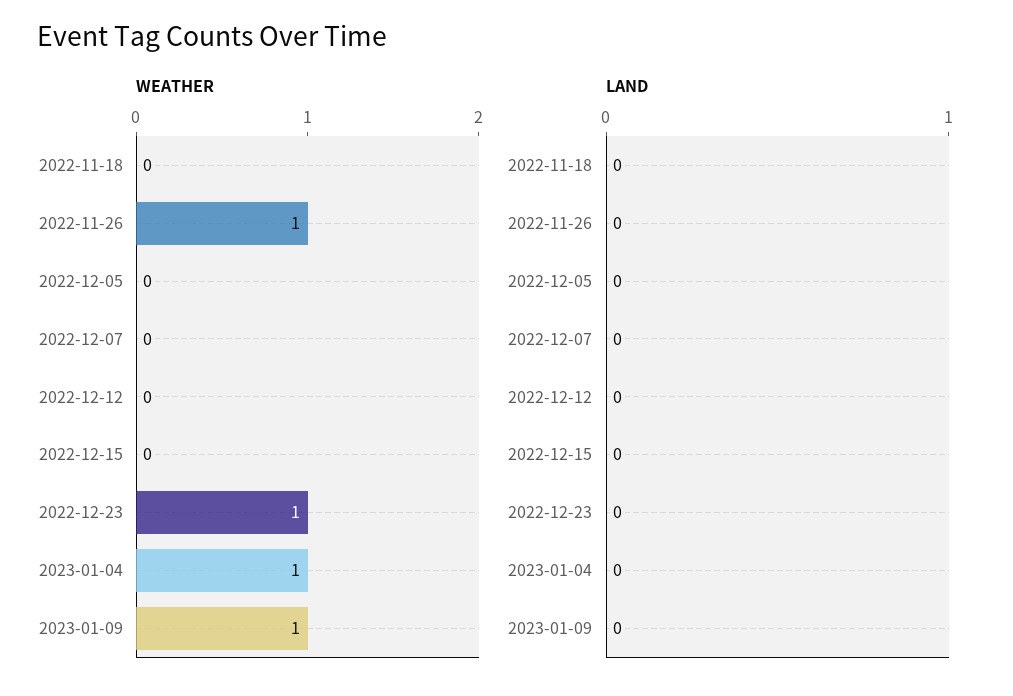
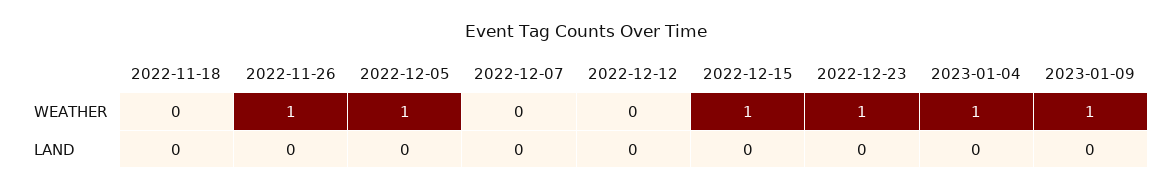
  {
    "WEATHER": {
      "2022-11-18": 0,
      "2022-11-26": 1,
-     "2022-12-05": 0,
+     "2022-12-05": 1,
      "2022-12-07": 0,
      "2022-12-12": 0,
-     "2022-12-15": 0,
+     "2022-12-15": 1,
      "2022-12-23": 1,
      "2023-01-04": 1,
      "2023-01-09": 1
    },
    "LAND": {
      "2022-11-18": 0,
      "2022-11-26": 0,
      "2022-12-05": 0,
      "2022-12-07": 0,
      "2022-12-12": 0,
      "2022-12-15": 0,
      "2022-12-23": 0,
      "2023-01-04": 0,
      "2023-01-09": 0
    }
  }

